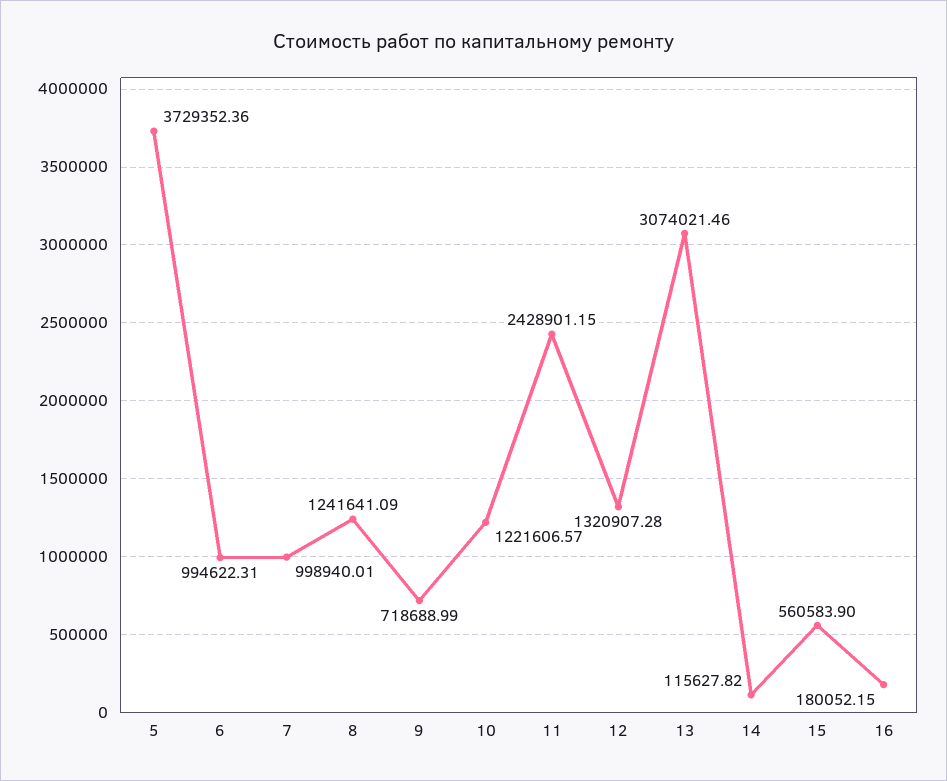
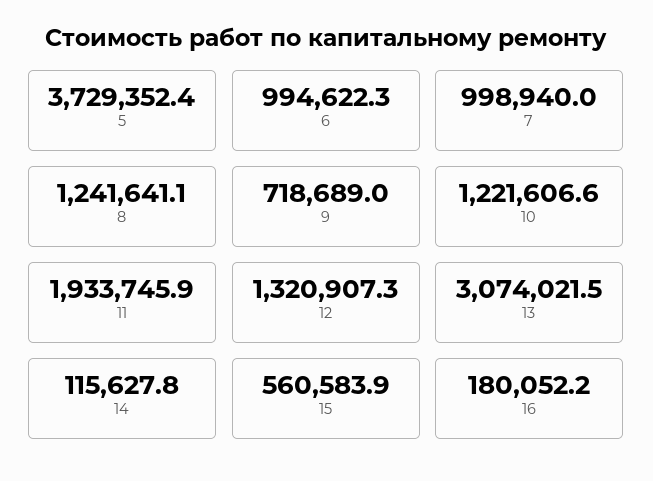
  {
    "5": 3729352.36,
    "6": 994622.31,
    "7": 998940.01,
    "8": 1241641.09,
    "9": 718688.99,
    "10": 1221606.57,
-   "11": 2428901.15,
+   "11": 1933745.9,
    "12": 1320907.28,
    "13": 3074021.46,
    "14": 115627.82,
    "15": 560583.9,
    "16": 180052.15
  }

